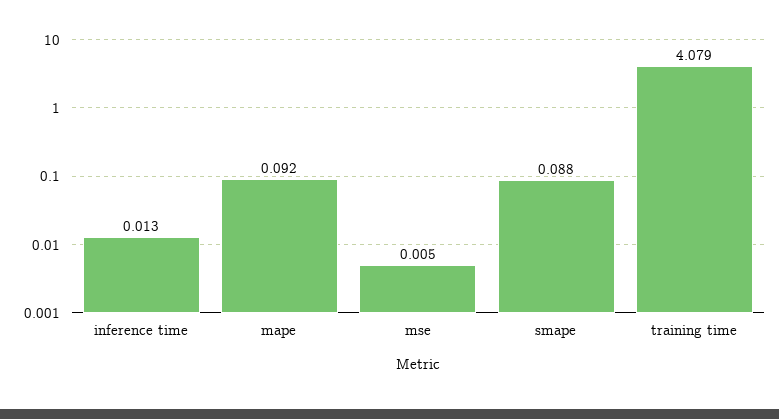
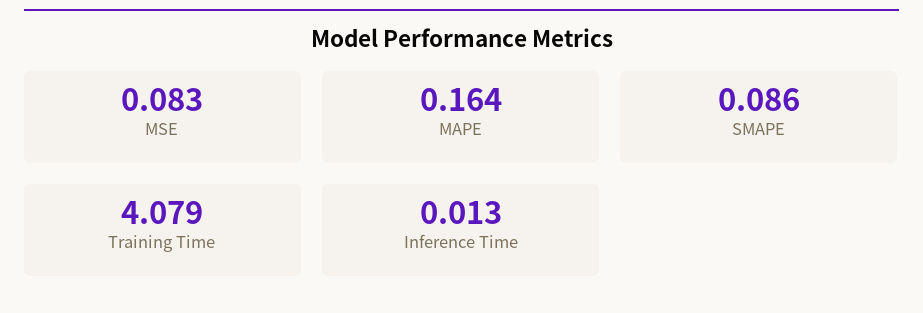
  {
    "inference time": 0.013,
-   "mape": 0.092,
+   "mape": 0.164,
-   "mse": 0.005,
+   "mse": 0.083,
-   "smape": 0.088,
+   "smape": 0.086,
    "training time": 4.079
  }

